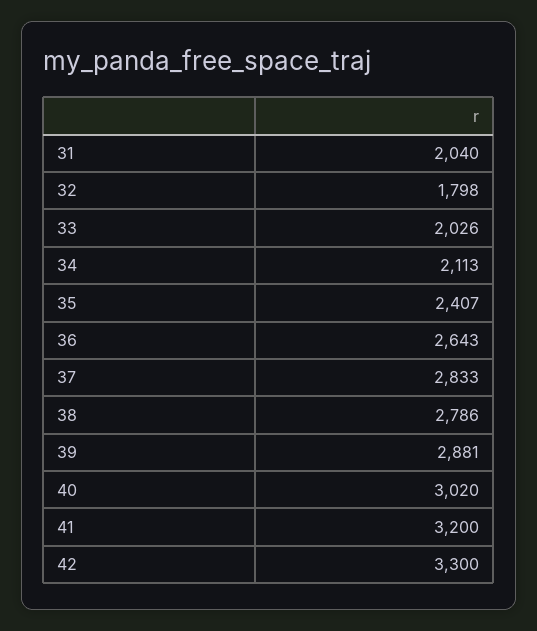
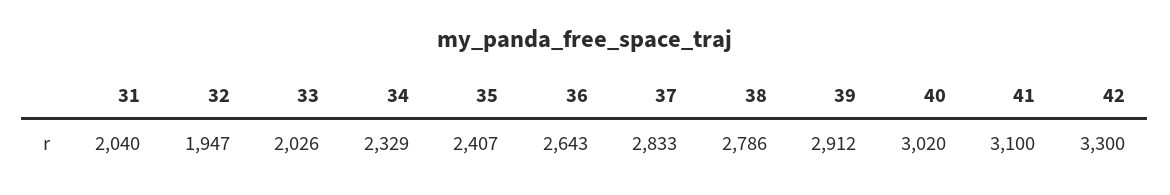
  {
    "31": 2040,
-   "32": 1798,
+   "32": 1947,
    "33": 2026,
-   "34": 2113,
+   "34": 2329,
    "35": 2407,
    "36": 2643,
    "37": 2833,
    "38": 2786,
-   "39": 2881,
+   "39": 2912,
    "40": 3020,
-   "41": 3200,
+   "41": 3100,
    "42": 3300
  }

